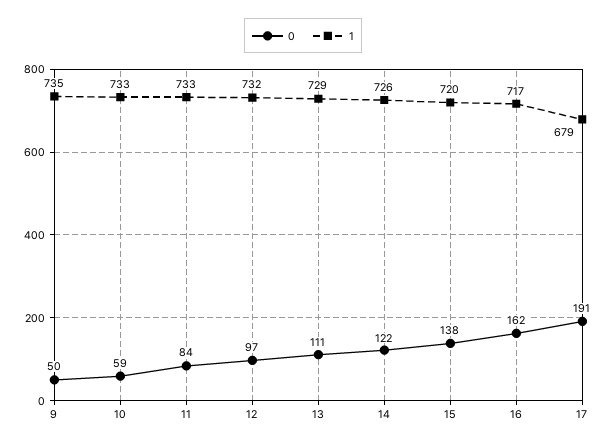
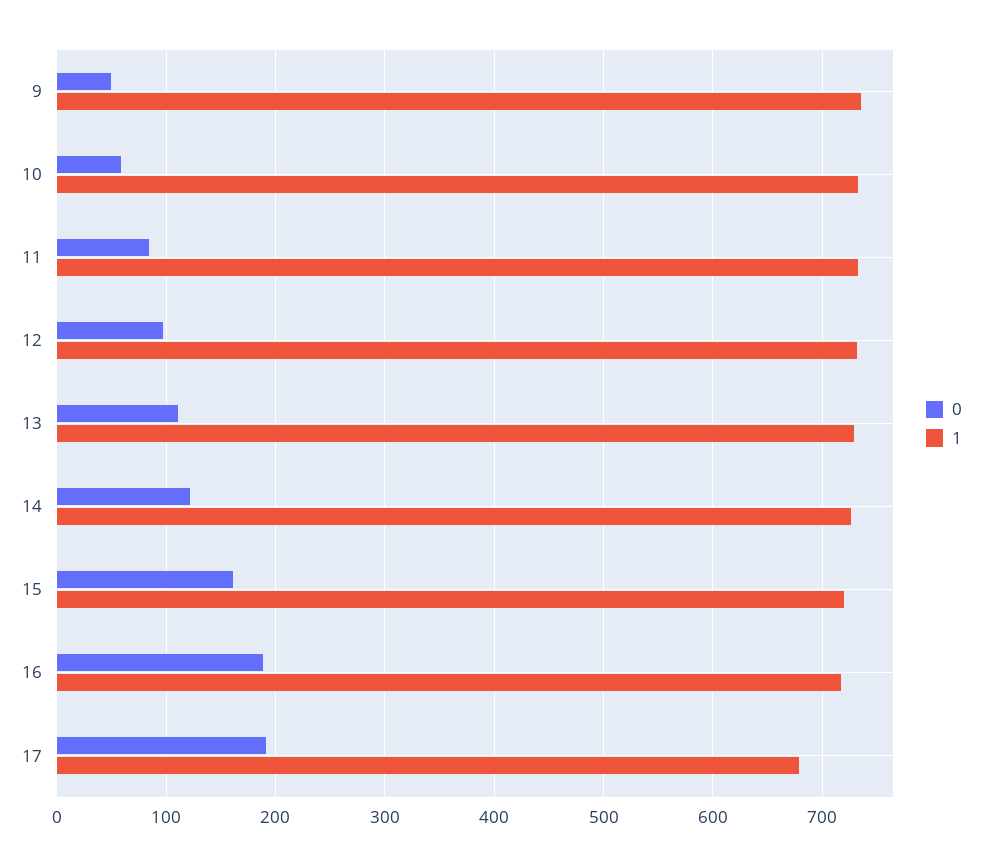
  {
    "0": {
      "9": 50,
      "10": 59,
      "11": 84,
      "12": 97,
      "13": 111,
      "14": 122,
-     "15": 138,
+     "15": 160,
-     "16": 162,
+     "16": 190,
      "17": 191
    },
    "1": {
      "9": 735,
      "10": 733,
      "11": 733,
      "12": 732,
      "13": 729,
      "14": 726,
      "15": 720,
      "16": 717,
      "17": 679
    }
  }

